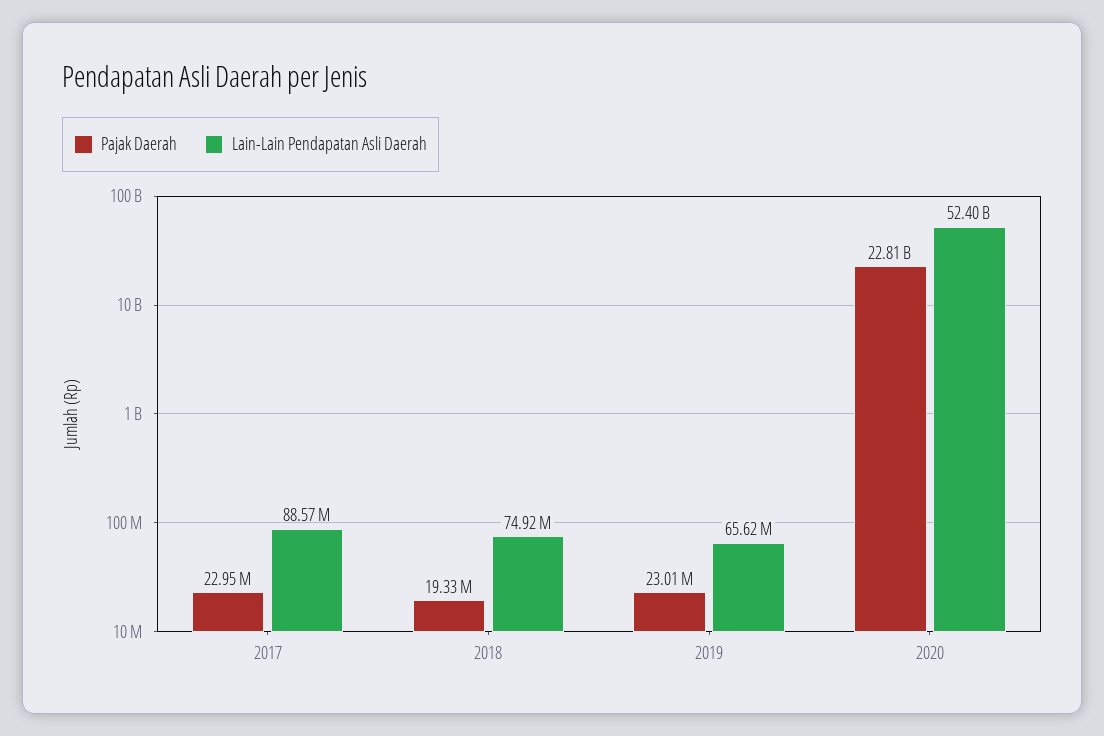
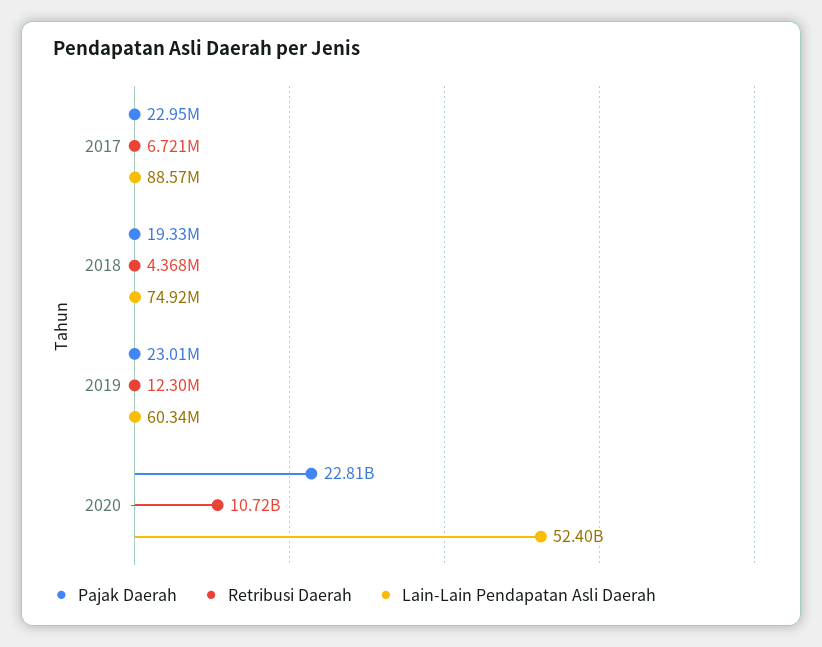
  {
    "Pajak Daerah": {
      "2017": 22950000,
      "2018": 19330000,
      "2019": 23010000,
      "2020": 22810000000
    },
    "Lain-Lain Pendapatan Asli Daerah": {
      "2017": 88570000,
      "2018": 74920000,
-     "2019": 65620000,
+     "2019": 60340000,
      "2020": 52400000000
-   }
+   },
+   "Retribusi Daerah": {
+     "2017": 6721000,
+     "2018": 4368000,
+     "2019": 12300000,
+     "2020": 10720000000
+   }
  }

